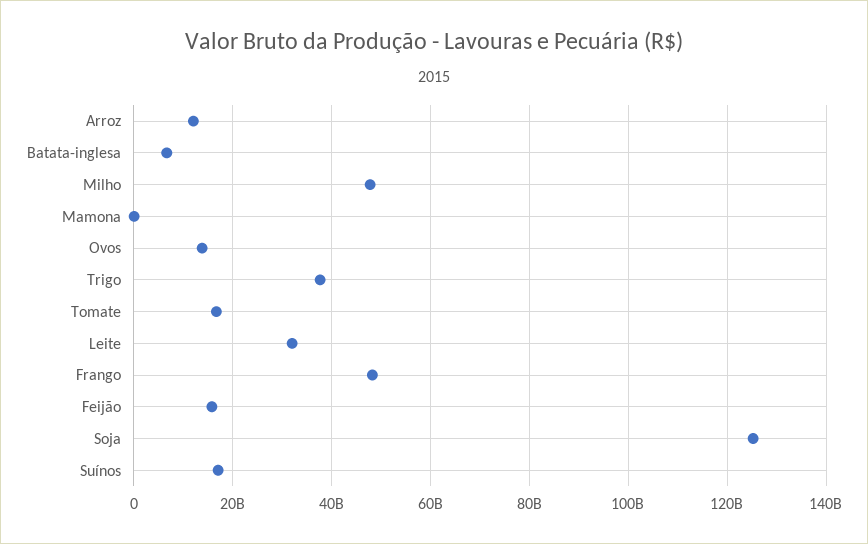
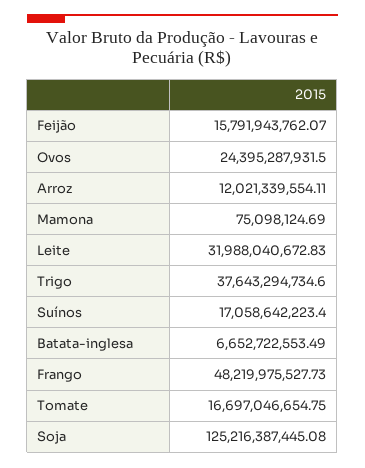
  {
    "Arroz": 12021339554.11,
    "Batata-inglesa": 6652722553.49,
-   "Milho": 48000000000,
    "Mamona": 75098124.69,
-   "Ovos": 14000000000,
+   "Ovos": 24395287931.5,
    "Trigo": 37643294734.6,
    "Tomate": 16697046654.75,
    "Leite": 31988040672.83,
    "Frango": 48219975527.73,
    "Feijão": 15791943762.07,
    "Soja": 125216387445.08,
    "Suínos": 17058642223.4
  }

